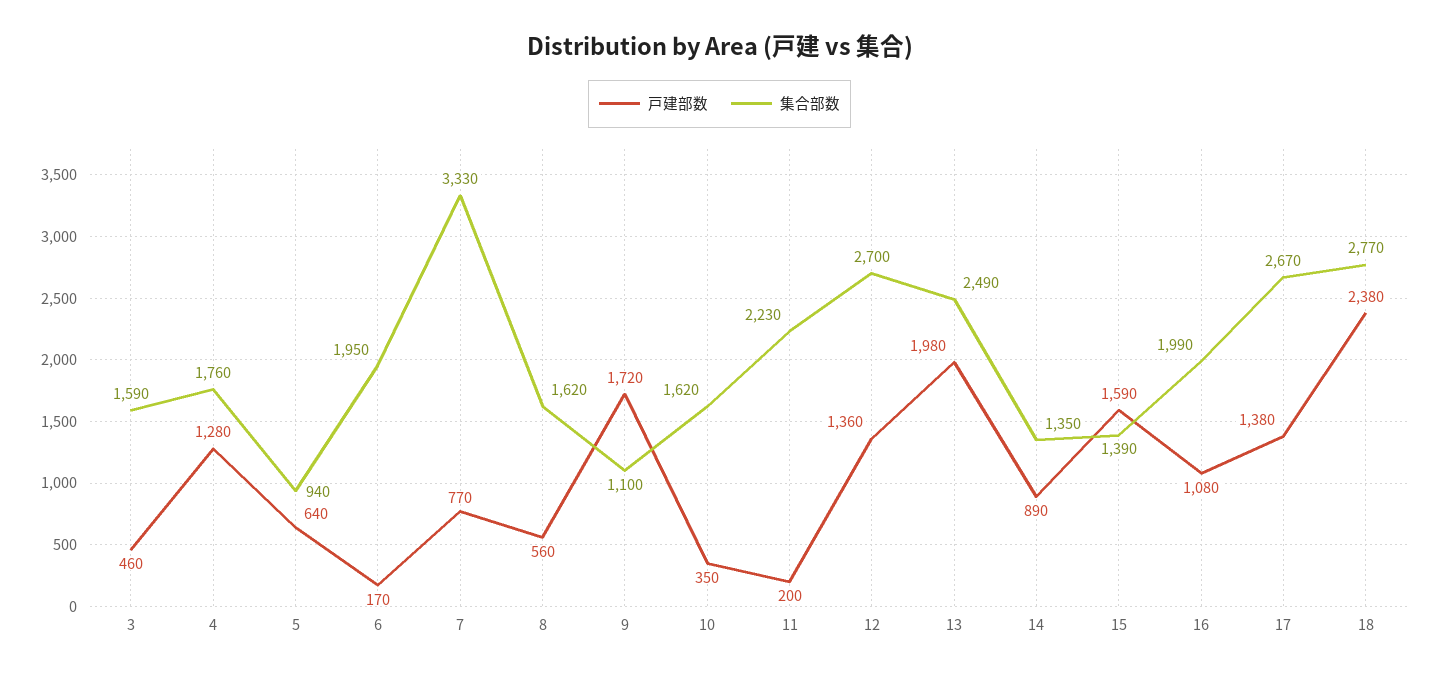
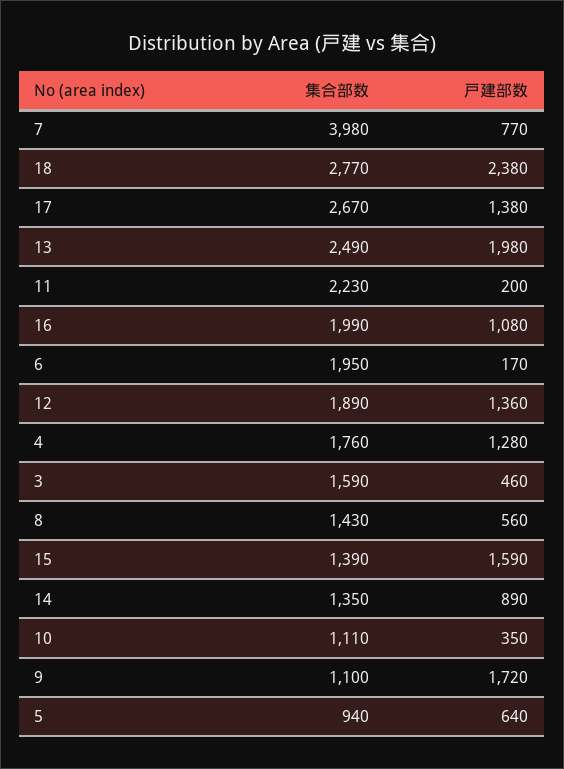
  {
    "戸建部数": {
      "3": 460,
      "4": 1280,
      "5": 640,
      "6": 170,
      "7": 770,
      "8": 560,
      "9": 1720,
      "10": 350,
      "11": 200,
      "12": 1360,
      "13": 1980,
      "14": 890,
      "15": 1590,
      "16": 1080,
      "17": 1380,
      "18": 2380
    },
    "集合部数": {
      "3": 1590,
      "4": 1760,
      "5": 940,
      "6": 1950,
-     "7": 3330,
+     "7": 3980,
-     "8": 1620,
+     "8": 1430,
      "9": 1100,
-     "10": 1620,
+     "10": 1110,
      "11": 2230,
-     "12": 2700,
+     "12": 1890,
      "13": 2490,
      "14": 1350,
      "15": 1390,
      "16": 1990,
      "17": 2670,
      "18": 2770
    }
  }

